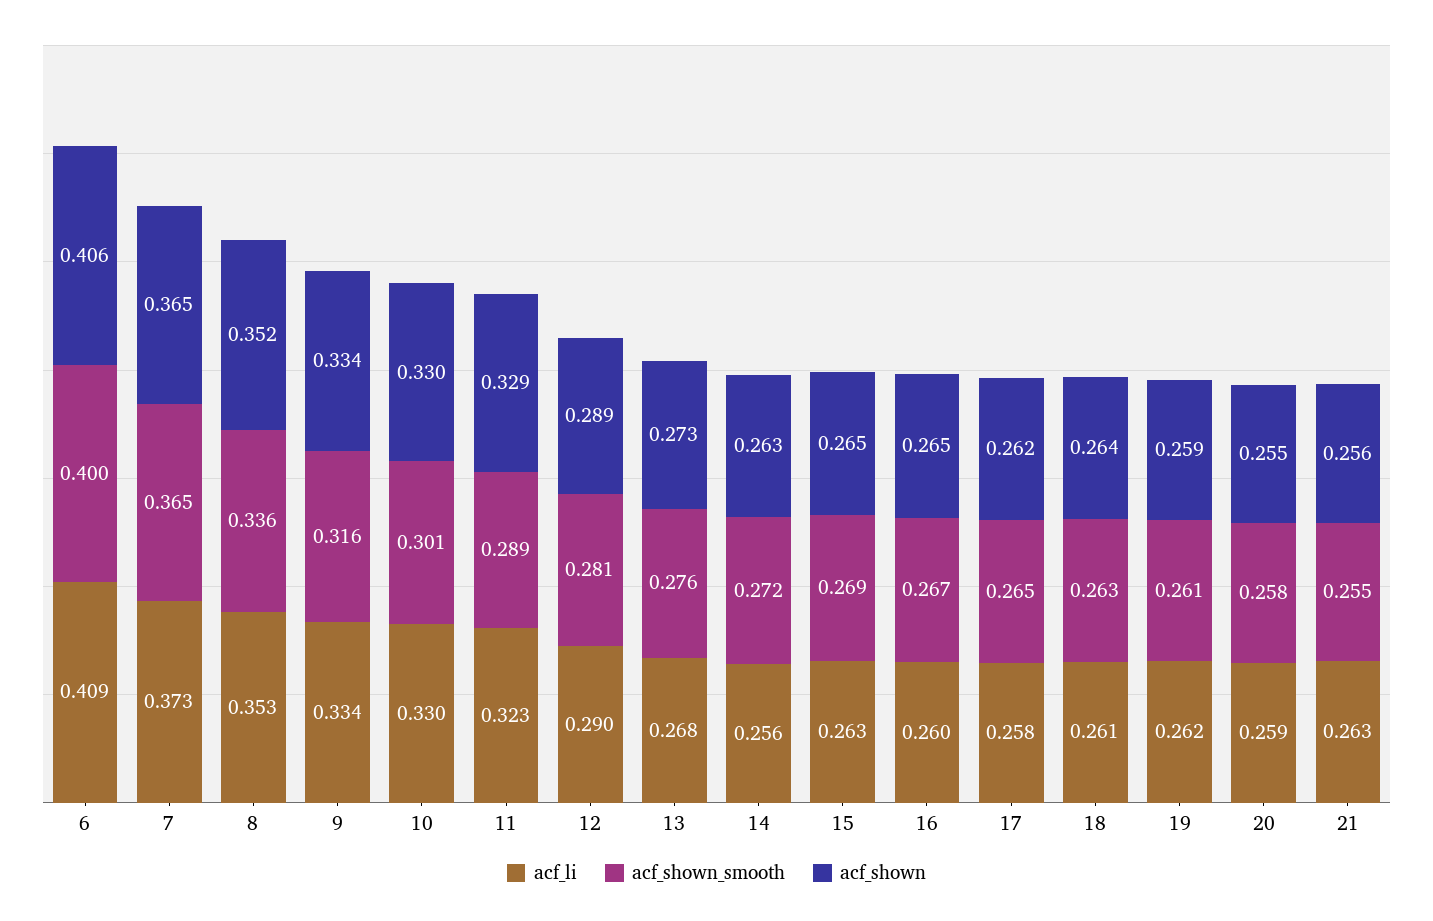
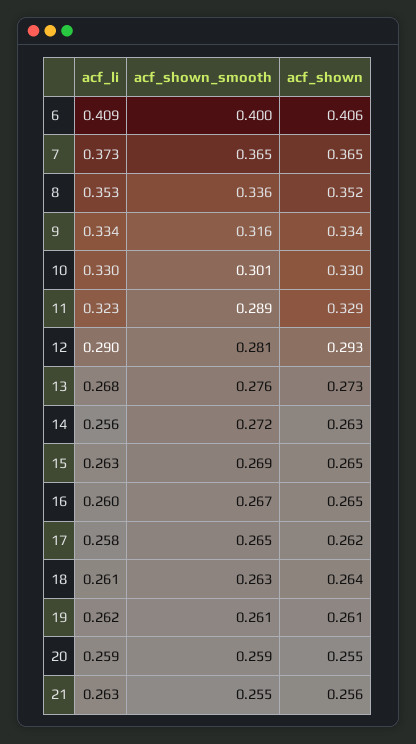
  {
    "acf_li": {
      "6": 0.409,
      "7": 0.373,
      "8": 0.353,
      "9": 0.334,
      "10": 0.33,
      "11": 0.323,
      "12": 0.29,
      "13": 0.268,
      "14": 0.256,
      "15": 0.263,
      "16": 0.26,
      "17": 0.258,
      "18": 0.261,
      "19": 0.262,
      "20": 0.259,
      "21": 0.263
    },
    "acf_shown_smooth": {
      "6": 0.4,
      "7": 0.365,
      "8": 0.336,
      "9": 0.316,
      "10": 0.301,
      "11": 0.289,
      "12": 0.281,
      "13": 0.276,
      "14": 0.272,
      "15": 0.269,
      "16": 0.267,
      "17": 0.265,
      "18": 0.263,
      "19": 0.261,
-     "20": 0.258,
+     "20": 0.259,
      "21": 0.255
    },
    "acf_shown": {
      "6": 0.406,
      "7": 0.365,
      "8": 0.352,
      "9": 0.334,
      "10": 0.33,
      "11": 0.329,
-     "12": 0.289,
+     "12": 0.293,
      "13": 0.273,
      "14": 0.263,
      "15": 0.265,
      "16": 0.265,
      "17": 0.262,
      "18": 0.264,
-     "19": 0.259,
+     "19": 0.261,
      "20": 0.255,
      "21": 0.256
    }
  }

